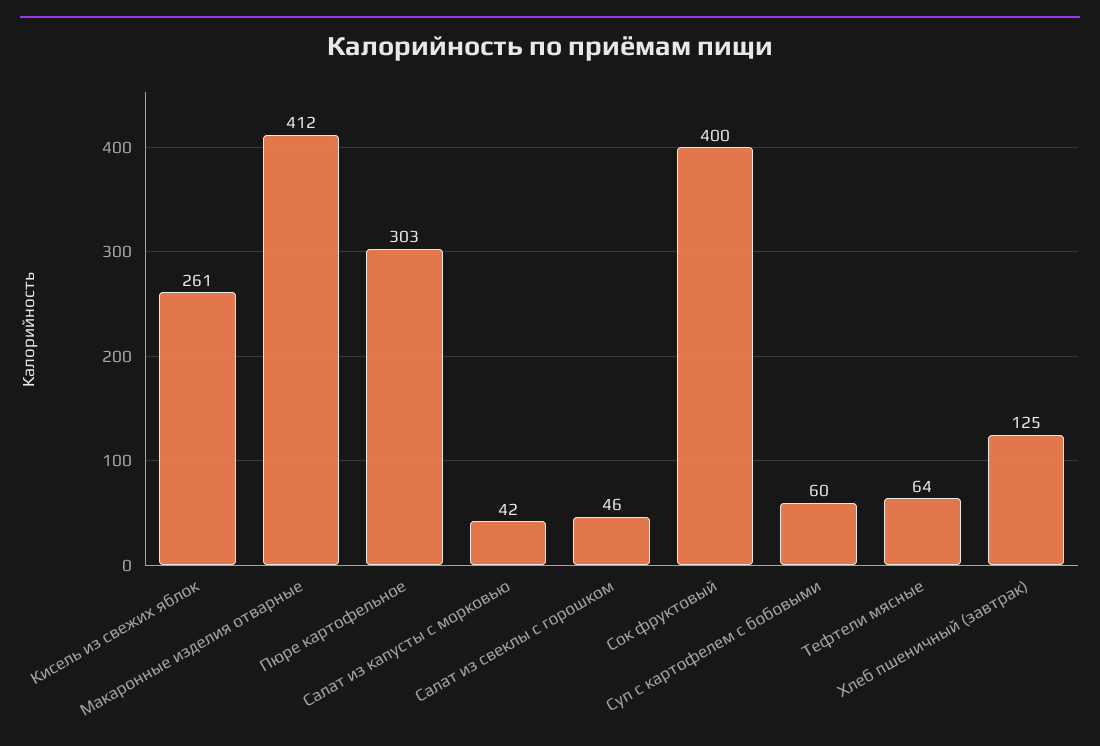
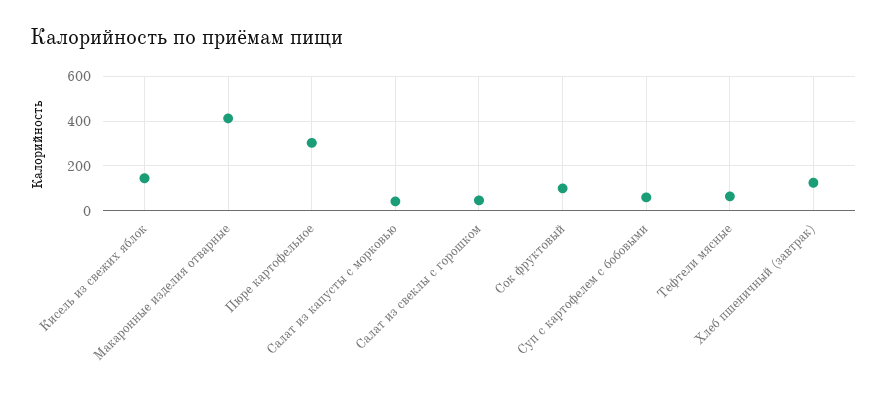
  {
-   "Кисель из свежих яблок": 261,
+   "Кисель из свежих яблок": 150,
    "Макаронные изделия отварные": 412,
    "Пюре картофельное": 303,
    "Салат из капусты с морковью": 42,
    "Салат из свеклы с горошком": 46,
-   "Сок фруктовый": 400,
+   "Сок фруктовый": 100,
    "Суп с картофелем с бобовыми": 60,
    "Тефтели мясные": 64,
    "Хлеб пшеничный (завтрак)": 125
  }

